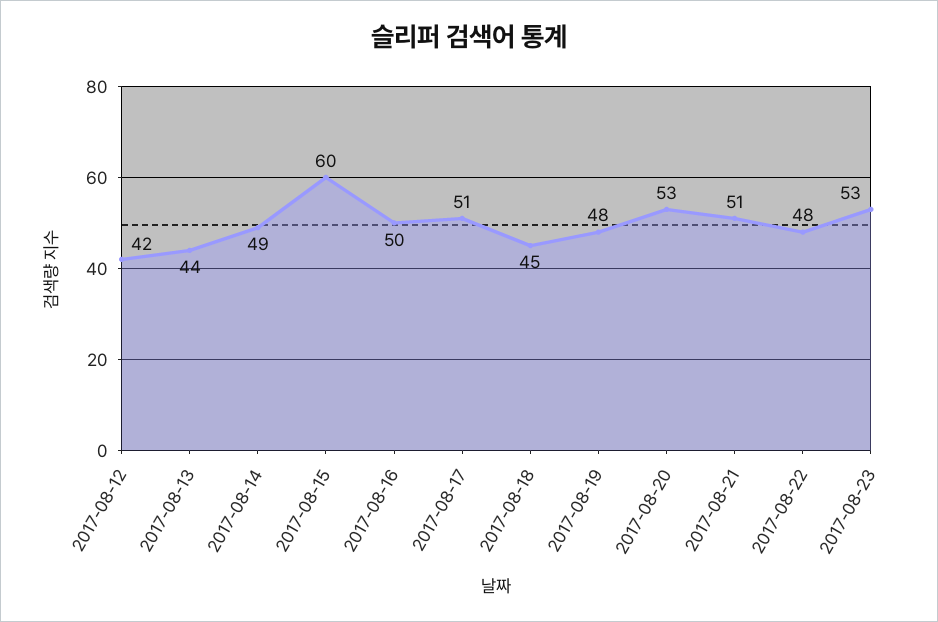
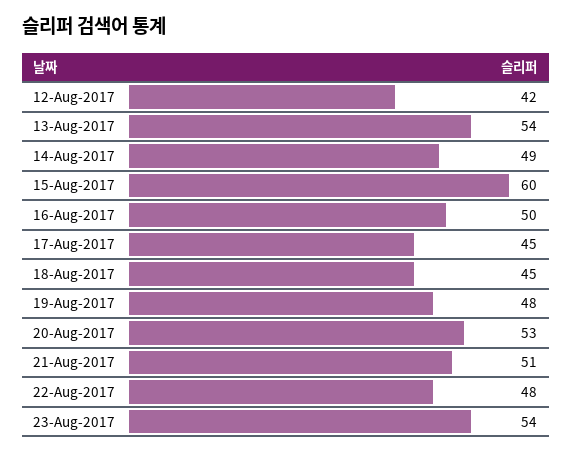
  {
    "2017-08-12": 42,
-   "2017-08-13": 44,
+   "2017-08-13": 54,
    "2017-08-14": 49,
    "2017-08-15": 60,
    "2017-08-16": 50,
-   "2017-08-17": 51,
+   "2017-08-17": 45,
    "2017-08-18": 45,
    "2017-08-19": 48,
    "2017-08-20": 53,
    "2017-08-21": 51,
    "2017-08-22": 48,
-   "2017-08-23": 53
+   "2017-08-23": 54
  }

